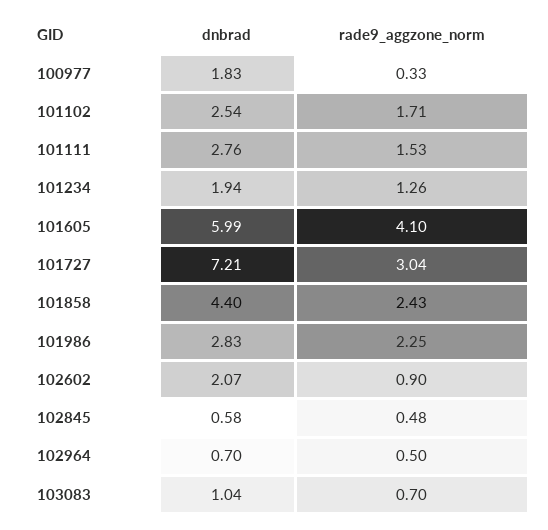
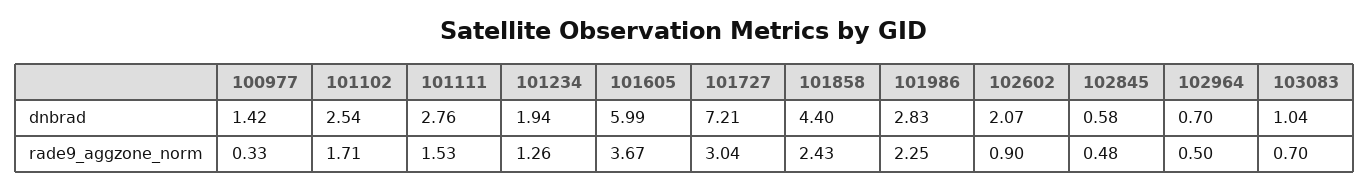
  {
    "dnbrad": {
-     "100977": 1.83,
+     "100977": 1.42,
      "101102": 2.54,
      "101111": 2.76,
      "101234": 1.94,
      "101605": 5.99,
      "101727": 7.21,
      "101858": 4.4,
      "101986": 2.83,
      "102602": 2.07,
      "102845": 0.58,
      "102964": 0.7,
      "103083": 1.04
    },
    "rade9_aggzone_norm": {
      "100977": 0.33,
      "101102": 1.71,
      "101111": 1.53,
      "101234": 1.26,
-     "101605": 4.1,
+     "101605": 3.67,
      "101727": 3.04,
      "101858": 2.43,
      "101986": 2.25,
      "102602": 0.9,
      "102845": 0.48,
      "102964": 0.5,
      "103083": 0.7
    }
  }

